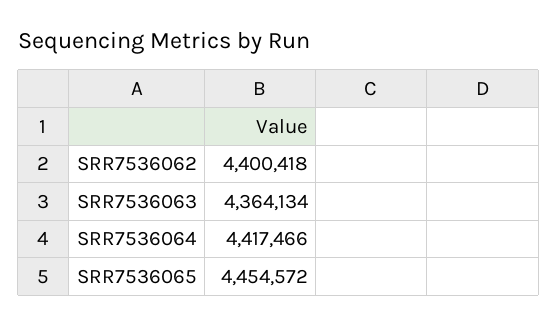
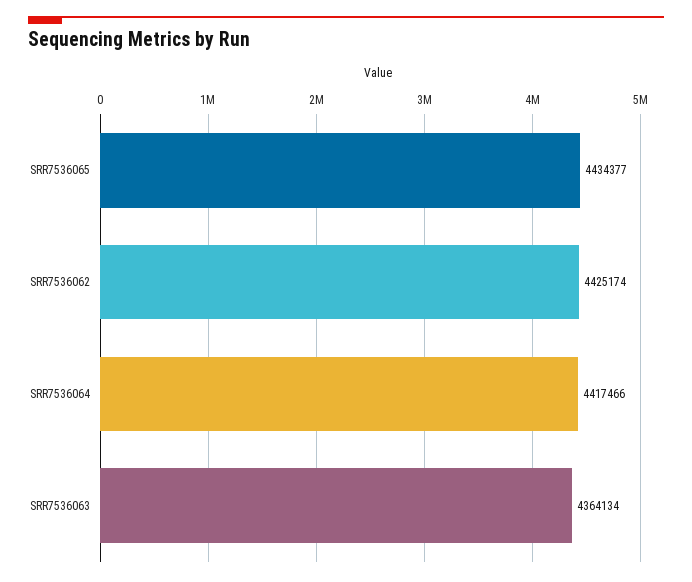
  {
-   "SRR7536062": 4400418,
+   "SRR7536062": 4425174,
    "SRR7536063": 4364134,
    "SRR7536064": 4417466,
-   "SRR7536065": 4454572
+   "SRR7536065": 4434377
  }

